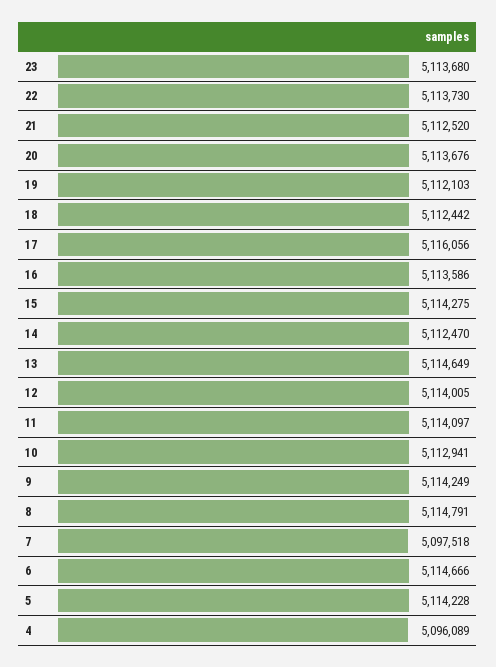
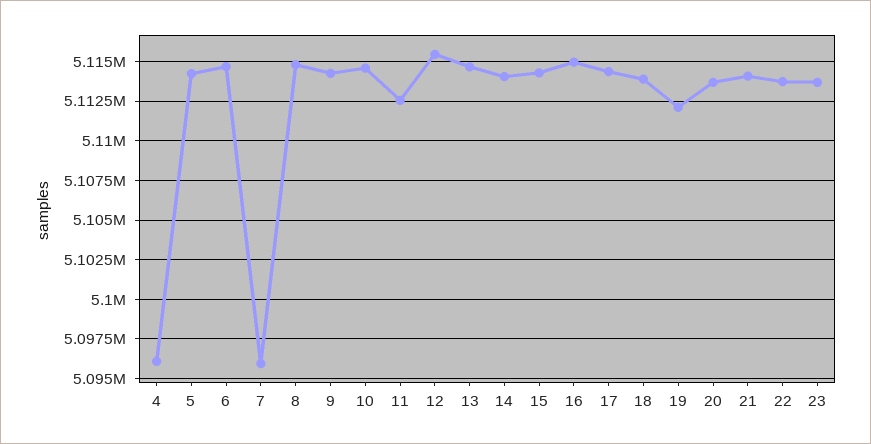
  {
    "23": 5113680,
    "22": 5113730,
-   "21": 5112520,
+   "21": 5114000,
    "20": 5113676,
    "19": 5112103,
-   "18": 5112442,
+   "18": 5114000,
-   "17": 5116056,
+   "17": 5114500,
-   "16": 5113586,
+   "16": 5115000,
    "15": 5114275,
-   "14": 5112470,
+   "14": 5114000,
    "13": 5114649,
-   "12": 5114005,
+   "12": 5115500,
-   "11": 5114097,
+   "11": 5112500,
-   "10": 5112941,
+   "10": 5114500,
    "9": 5114249,
    "8": 5114791,
-   "7": 5097518,
+   "7": 5096000,
    "6": 5114666,
    "5": 5114228,
    "4": 5096089
  }

